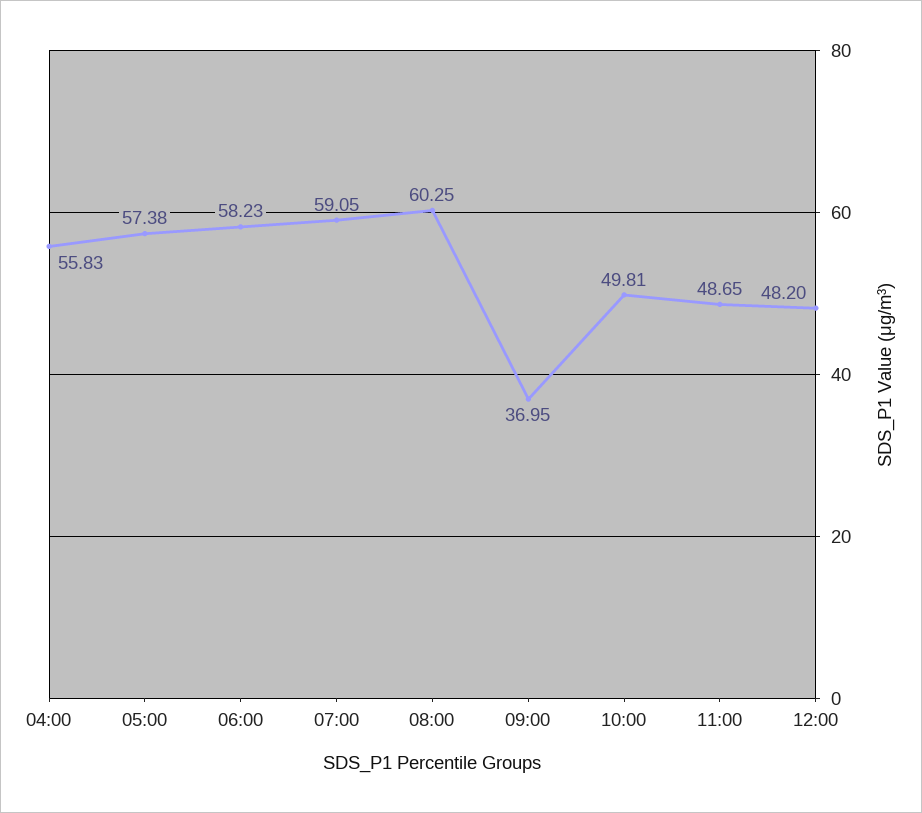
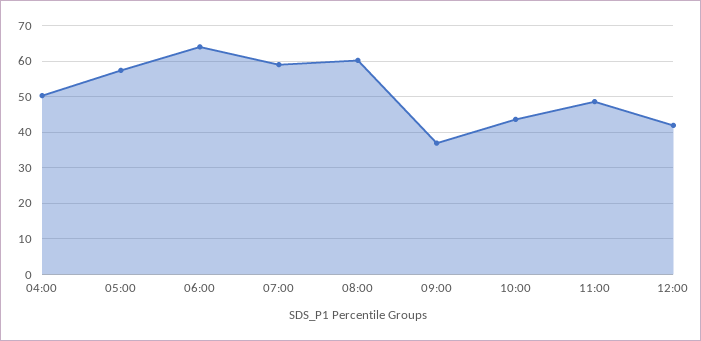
  {
-   "04:00": 55.83,
+   "04:00": 50,
    "05:00": 57.38,
-   "06:00": 58.23,
+   "06:00": 64,
    "07:00": 59.05,
    "08:00": 60.25,
    "09:00": 36.95,
-   "10:00": 49.81,
+   "10:00": 44,
    "11:00": 48.65,
-   "12:00": 48.2
+   "12:00": 42
  }

